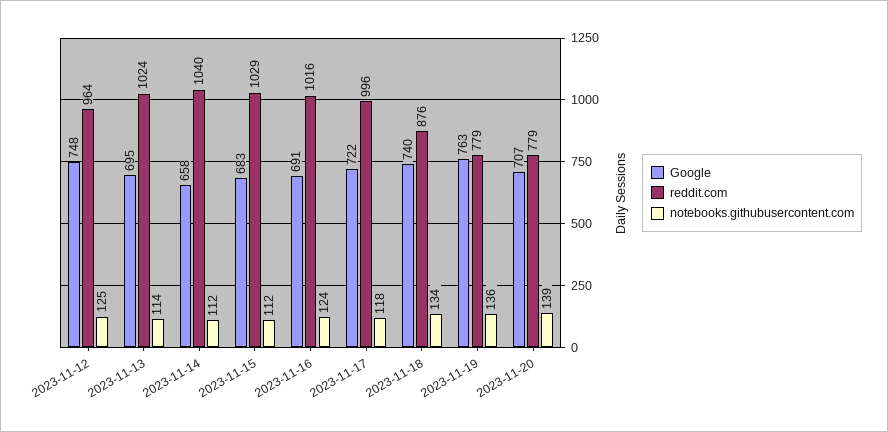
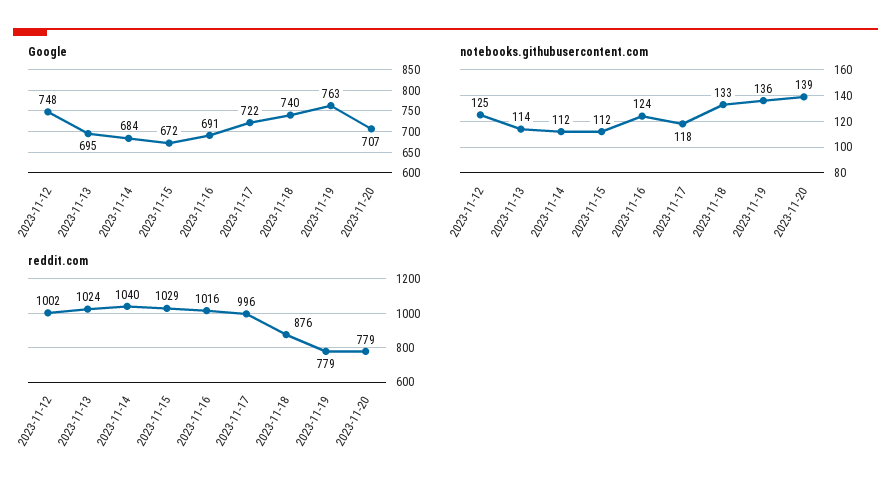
  {
    "Google": {
      "2023-11-12": 748,
      "2023-11-13": 695,
-     "2023-11-14": 658,
+     "2023-11-14": 684,
-     "2023-11-15": 683,
+     "2023-11-15": 672,
      "2023-11-16": 691,
      "2023-11-17": 722,
      "2023-11-18": 740,
      "2023-11-19": 763,
      "2023-11-20": 707
    },
    "reddit.com": {
-     "2023-11-12": 964,
+     "2023-11-12": 1002,
      "2023-11-13": 1024,
      "2023-11-14": 1040,
      "2023-11-15": 1029,
      "2023-11-16": 1016,
      "2023-11-17": 996,
      "2023-11-18": 876,
      "2023-11-19": 779,
      "2023-11-20": 779
    },
    "notebooks.githubusercontent.com": {
      "2023-11-12": 125,
      "2023-11-13": 114,
      "2023-11-14": 112,
      "2023-11-15": 112,
      "2023-11-16": 124,
      "2023-11-17": 118,
-     "2023-11-18": 134,
+     "2023-11-18": 133,
      "2023-11-19": 136,
      "2023-11-20": 139
    }
  }

